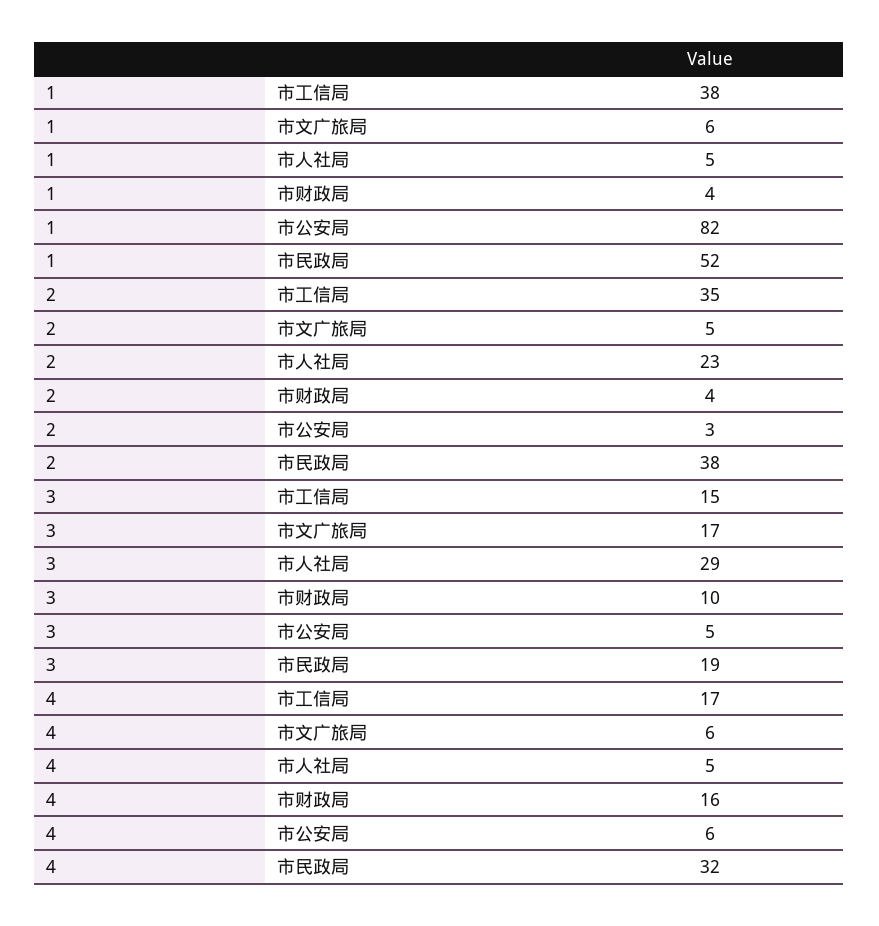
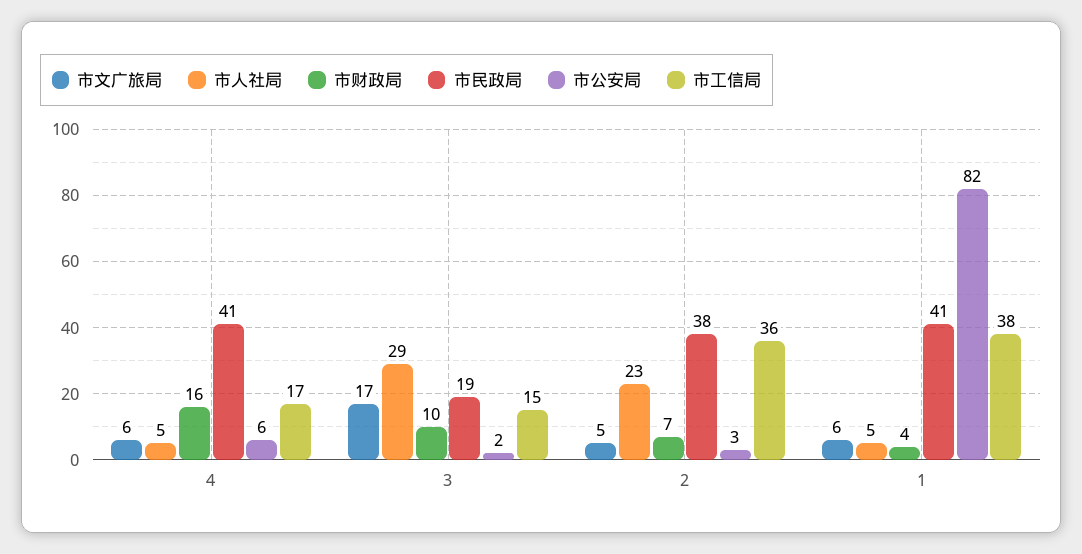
  {
    "市工信局": {
      "1": 38,
-     "2": 35,
+     "2": 36,
      "3": 15,
      "4": 17
    },
    "市文广旅局": {
      "1": 6,
      "2": 5,
      "3": 17,
      "4": 6
    },
    "市人社局": {
      "1": 5,
      "2": 23,
      "3": 29,
      "4": 5
    },
    "市财政局": {
      "1": 4,
-     "2": 4,
+     "2": 7,
      "3": 10,
      "4": 16
    },
    "市公安局": {
      "1": 82,
      "2": 3,
-     "3": 5,
+     "3": 2,
      "4": 6
    },
    "市民政局": {
-     "1": 52,
+     "1": 41,
      "2": 38,
      "3": 19,
-     "4": 32
+     "4": 41
    }
  }

